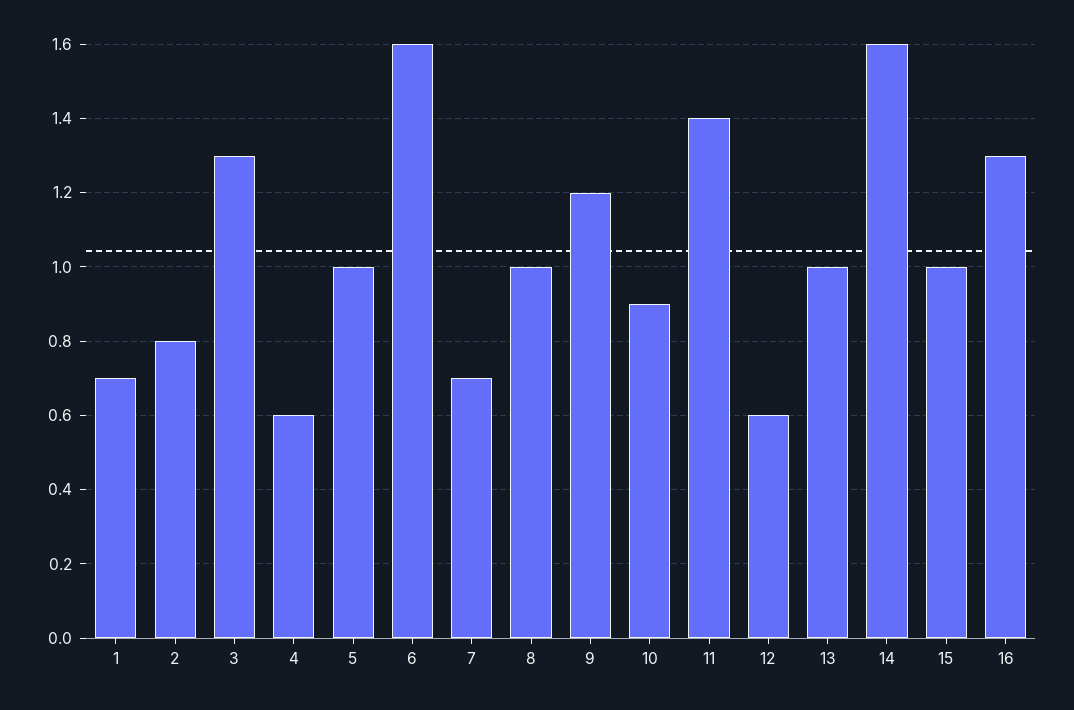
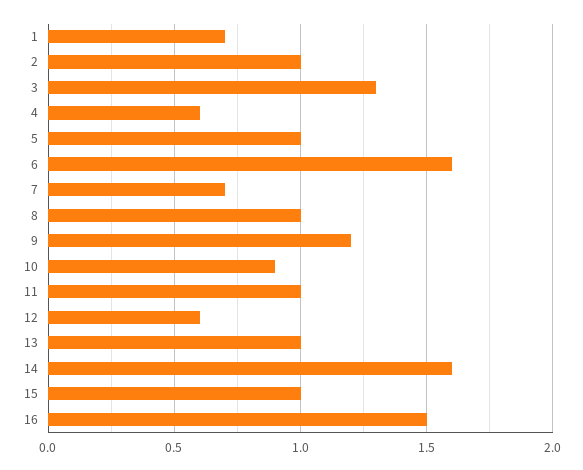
  {
    "1": 0.7,
-   "2": 0.8,
+   "2": 1,
    "3": 1.3,
    "4": 0.6,
    "5": 1,
    "6": 1.6,
    "7": 0.7,
    "8": 1,
    "9": 1.2,
    "10": 0.9,
-   "11": 1.4,
+   "11": 1,
    "12": 0.6,
    "13": 1,
    "14": 1.6,
    "15": 1,
-   "16": 1.3
+   "16": 1.5
  }

